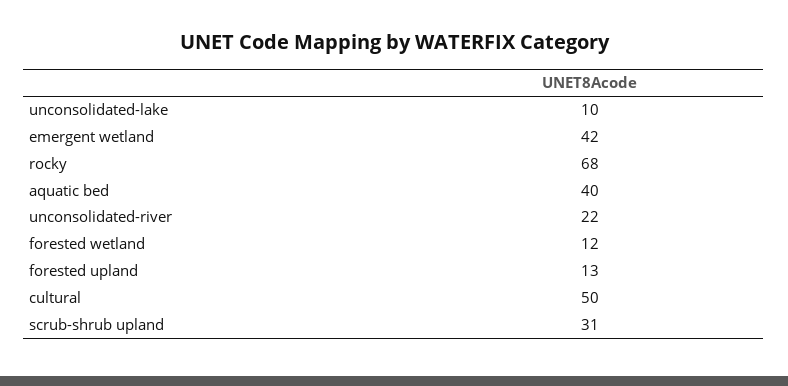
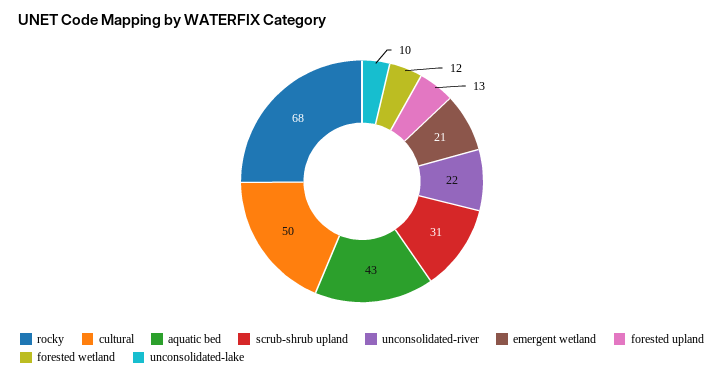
  {
    "unconsolidated-lake": 10,
-   "emergent wetland": 42,
+   "emergent wetland": 21,
    "rocky": 68,
-   "aquatic bed": 40,
+   "aquatic bed": 43,
    "unconsolidated-river": 22,
    "forested wetland": 12,
    "forested upland": 13,
    "cultural": 50,
    "scrub-shrub upland": 31
  }

